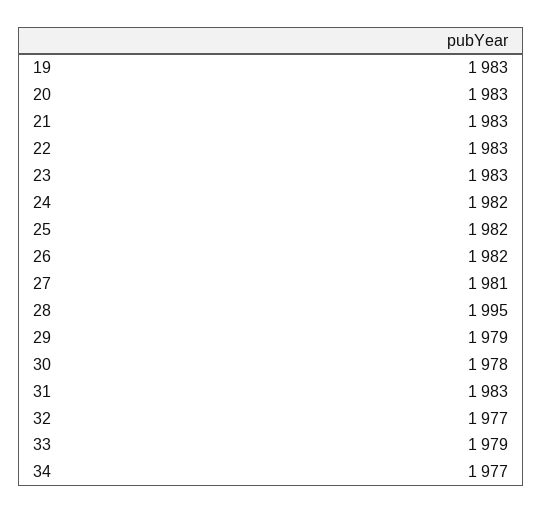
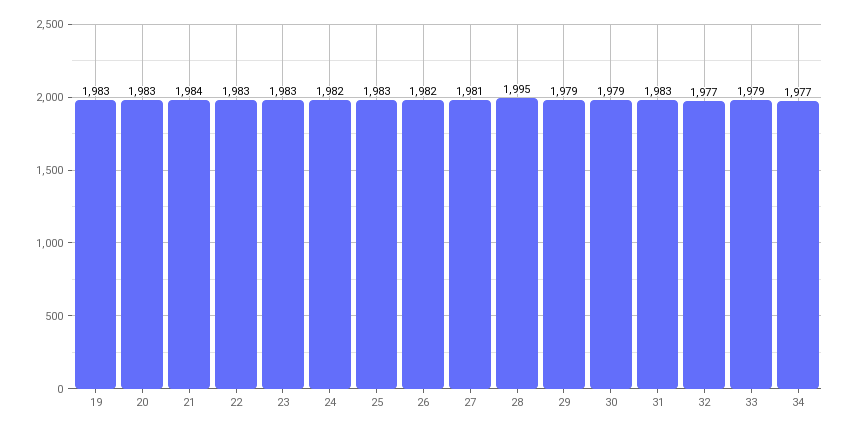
  {
    "19": 1983,
    "20": 1983,
-   "21": 1983,
+   "21": 1984,
    "22": 1983,
    "23": 1983,
    "24": 1982,
-   "25": 1982,
+   "25": 1983,
    "26": 1982,
    "27": 1981,
    "28": 1995,
    "29": 1979,
-   "30": 1978,
+   "30": 1979,
    "31": 1983,
    "32": 1977,
    "33": 1979,
    "34": 1977
  }

